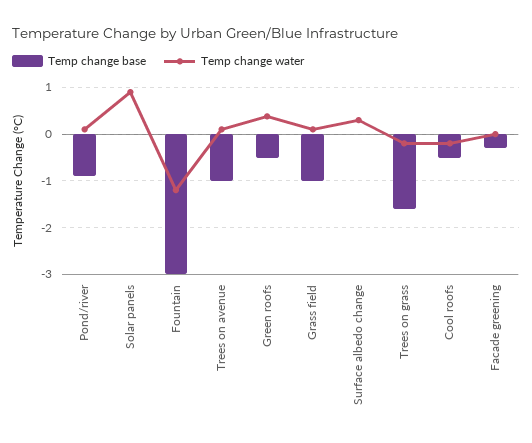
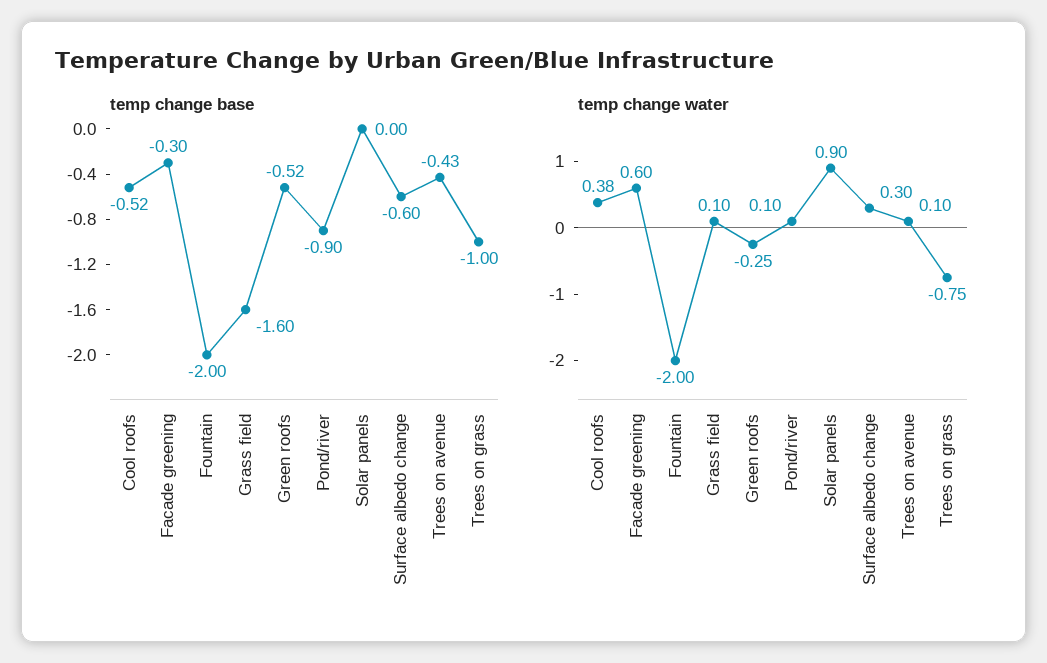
  {
    "Temp change base": {
      "Pond/river": -0.9,
      "Solar panels": 0,
-     "Fountain": -3,
+     "Fountain": -2,
-     "Trees on avenue": -1,
+     "Trees on avenue": -0.43,
      "Green roofs": -0.52,
-     "Grass field": -1,
+     "Grass field": -1.6,
-     "Surface albedo change": 0,
+     "Surface albedo change": -0.6,
-     "Trees on grass": -1.6,
+     "Trees on grass": -1,
      "Cool roofs": -0.52,
      "Facade greening": -0.3
    },
    "Temp change water": {
      "Pond/river": 0.1,
      "Solar panels": 0.9,
-     "Fountain": -1.2,
+     "Fountain": -2,
      "Trees on avenue": 0.1,
-     "Green roofs": 0.4,
+     "Green roofs": -0.25,
      "Grass field": 0.1,
      "Surface albedo change": 0.3,
-     "Trees on grass": -0.2,
+     "Trees on grass": -0.75,
-     "Cool roofs": -0.2,
+     "Cool roofs": 0.38,
-     "Facade greening": 0
+     "Facade greening": 0.6
    }
  }

